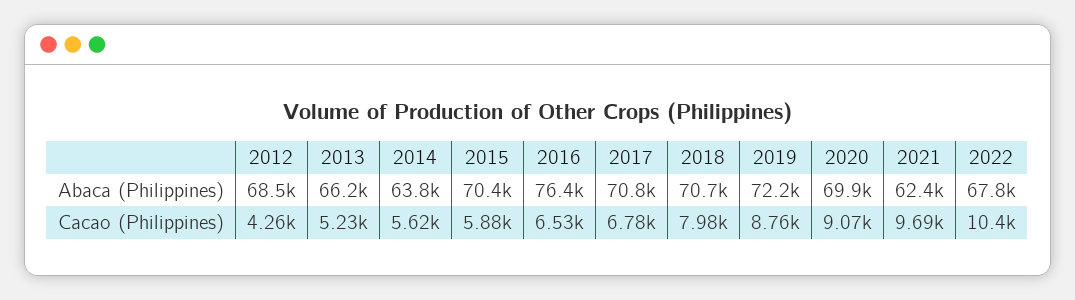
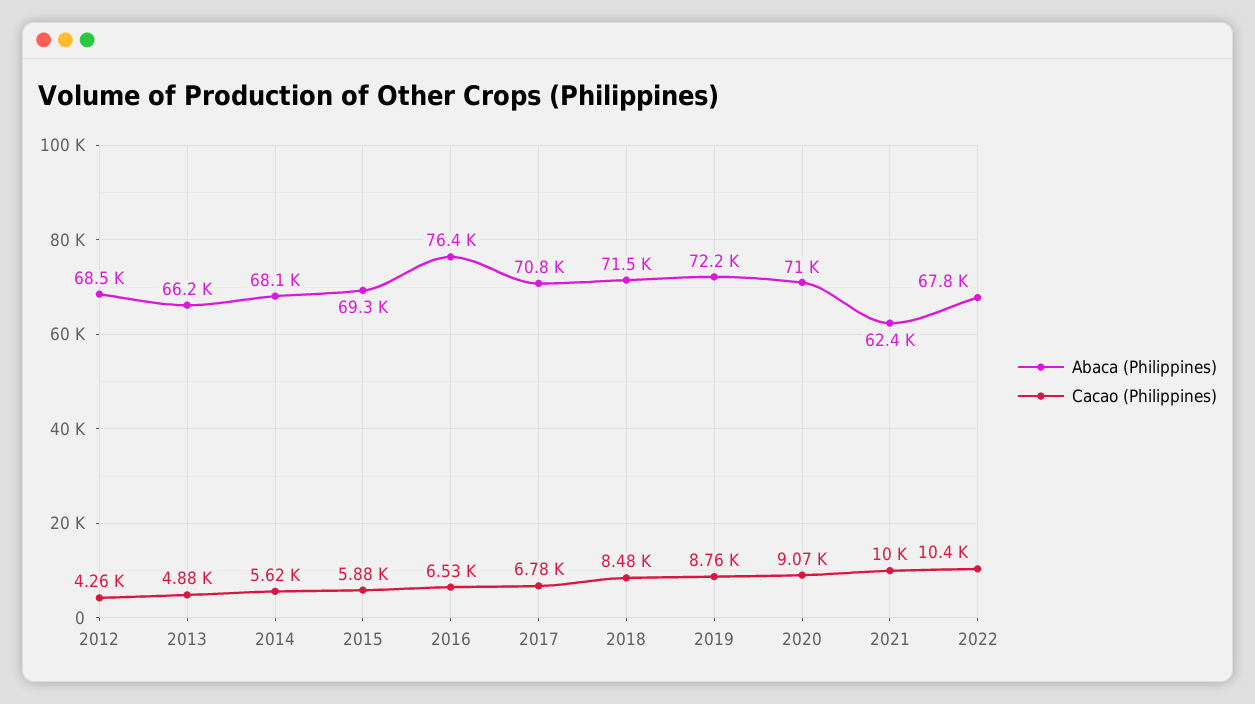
  {
    "Abaca (Philippines)": {
      "2012": 68500,
      "2013": 66200,
-     "2014": 63800,
+     "2014": 68100,
-     "2015": 70400,
+     "2015": 69300,
      "2016": 76400,
      "2017": 70800,
-     "2018": 70700,
+     "2018": 71500,
      "2019": 72200,
-     "2020": 69900,
+     "2020": 71000,
      "2021": 62400,
      "2022": 67800
    },
    "Cacao (Philippines)": {
      "2012": 4260,
-     "2013": 5230,
+     "2013": 4880,
      "2014": 5620,
      "2015": 5880,
      "2016": 6530,
      "2017": 6780,
-     "2018": 7980,
+     "2018": 8480,
      "2019": 8760,
      "2020": 9070,
-     "2021": 9690,
+     "2021": 10000,
      "2022": 10400
    }
  }

